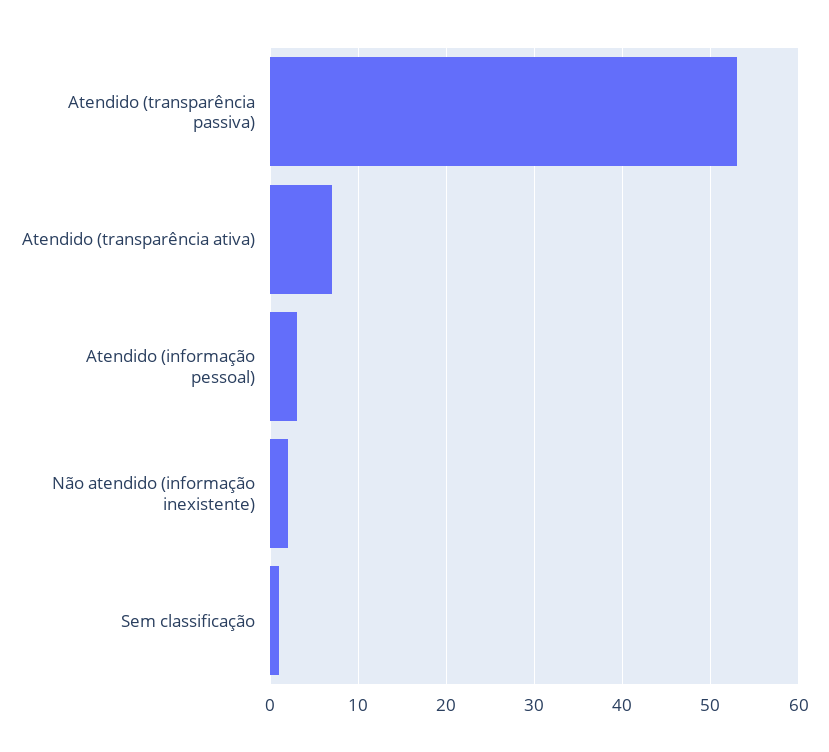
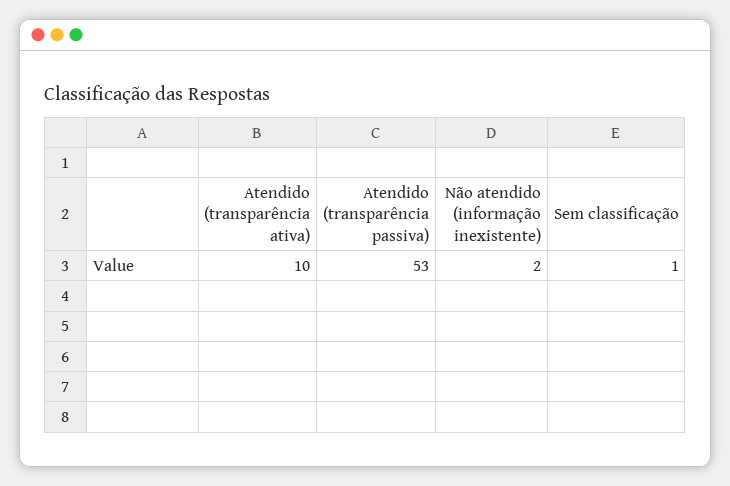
  {
    "Atendido (transparência passiva)": 53,
-   "Atendido (transparência ativa)": 7,
+   "Atendido (transparência ativa)": 10,
-   "Atendido (informação pessoal)": 3,
    "Não atendido (informação inexistente)": 2,
    "Sem classificação": 1
  }

